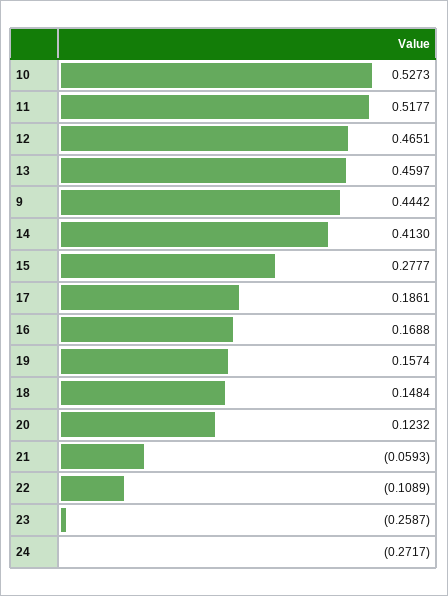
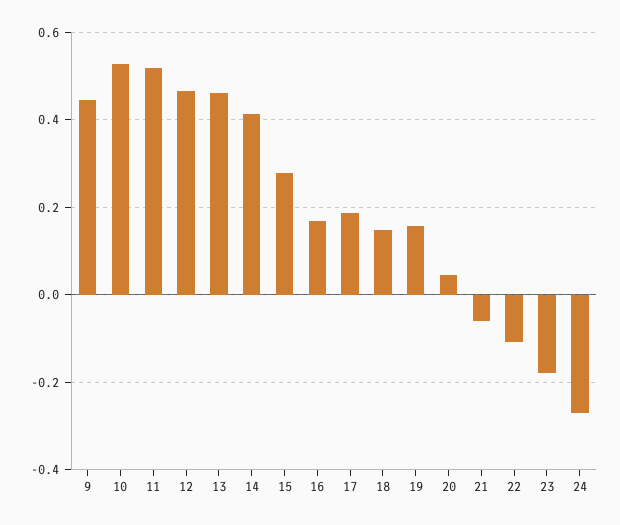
  {
    "10": 0.5273,
    "11": 0.5177,
    "12": 0.4651,
    "13": 0.4597,
    "9": 0.4442,
    "14": 0.413,
    "15": 0.2777,
    "17": 0.1861,
    "16": 0.1688,
    "19": 0.1574,
    "18": 0.1484,
-   "20": 0.1232,
+   "20": 0.04,
    "21": -0.0593,
    "22": -0.1089,
-   "23": -0.2587,
+   "23": -0.18,
    "24": -0.2717
  }

